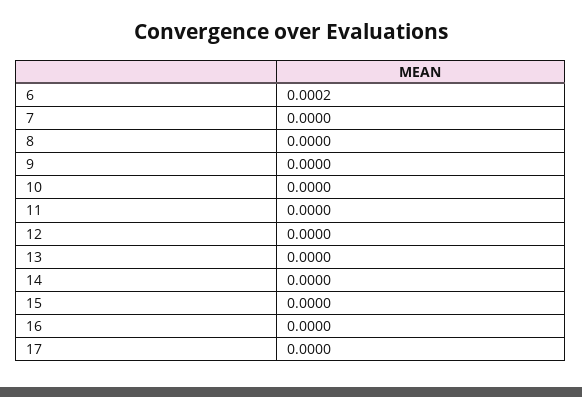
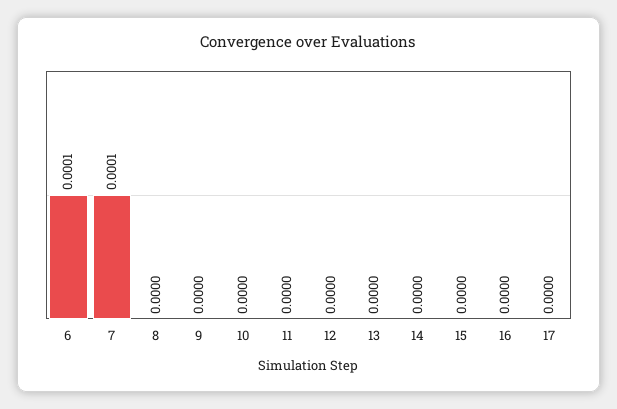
  {
-   "6": 0.0002,
+   "6": 0.0001,
-   "7": 0,
+   "7": 0.0001,
    "8": 0,
    "9": 0,
    "10": 0,
    "11": 0,
    "12": 0,
    "13": 0,
    "14": 0,
    "15": 0,
    "16": 0,
    "17": 0
  }

